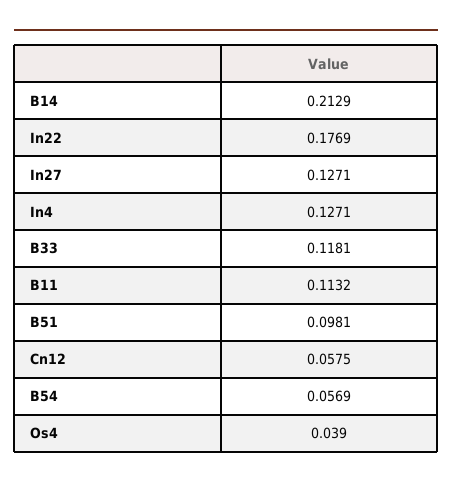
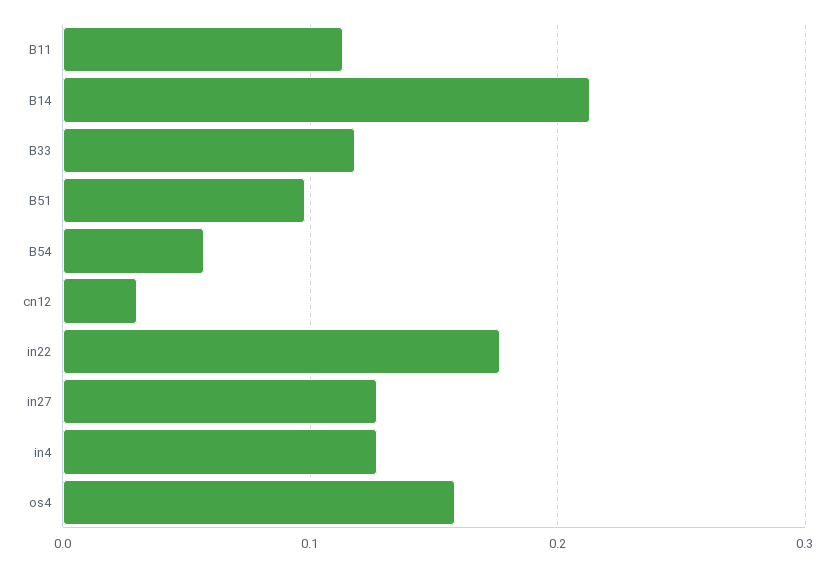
  {
    "B14": 0.2129,
    "In22": 0.1769,
    "In27": 0.1271,
    "In4": 0.1271,
    "B33": 0.1181,
    "B11": 0.1132,
    "B51": 0.0981,
-   "Cn12": 0.0575,
+   "Cn12": 0.03,
    "B54": 0.0569,
-   "Os4": 0.039
+   "Os4": 0.16
  }

